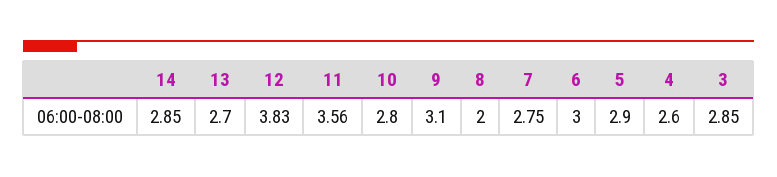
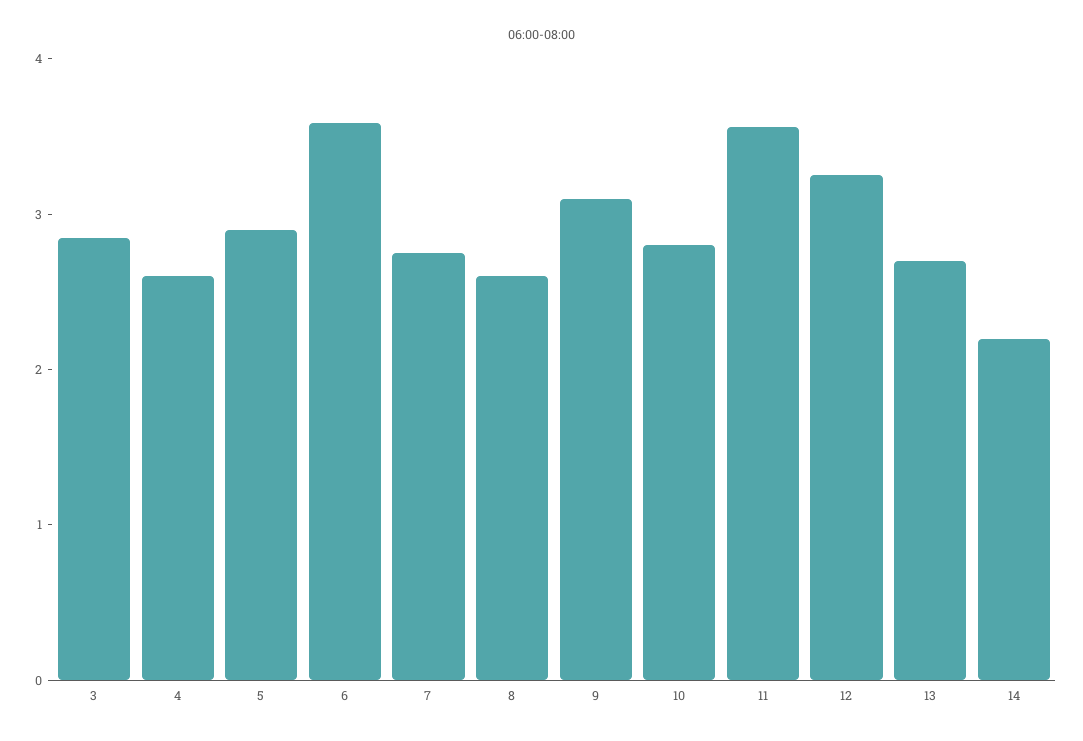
  {
-   "14": 2.85,
+   "14": 2.2,
    "13": 2.7,
-   "12": 3.83,
+   "12": 3.2,
    "11": 3.56,
    "10": 2.8,
    "9": 3.1,
-   "8": 2,
+   "8": 2.6,
    "7": 2.75,
-   "6": 3,
+   "6": 3.6,
    "5": 2.9,
    "4": 2.6,
    "3": 2.85
  }

